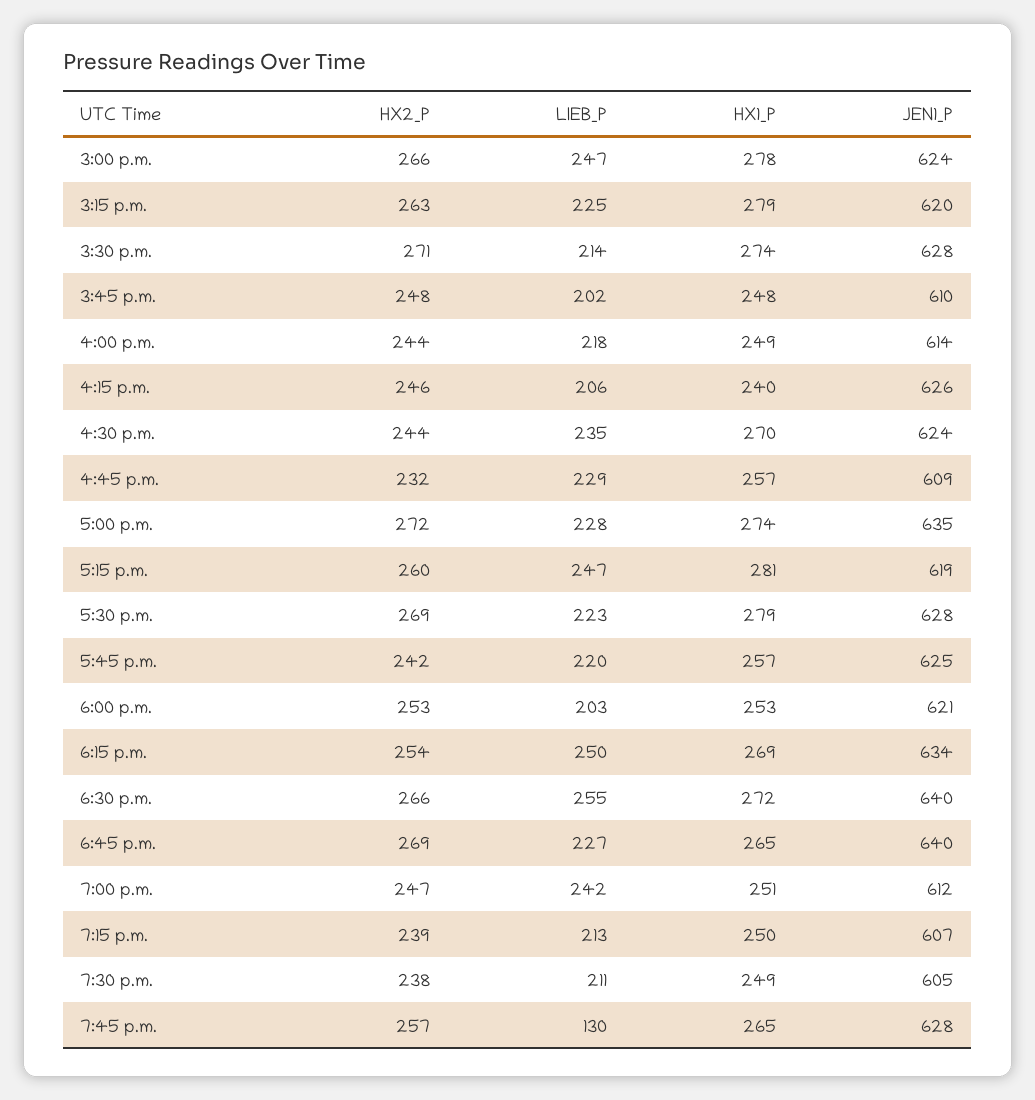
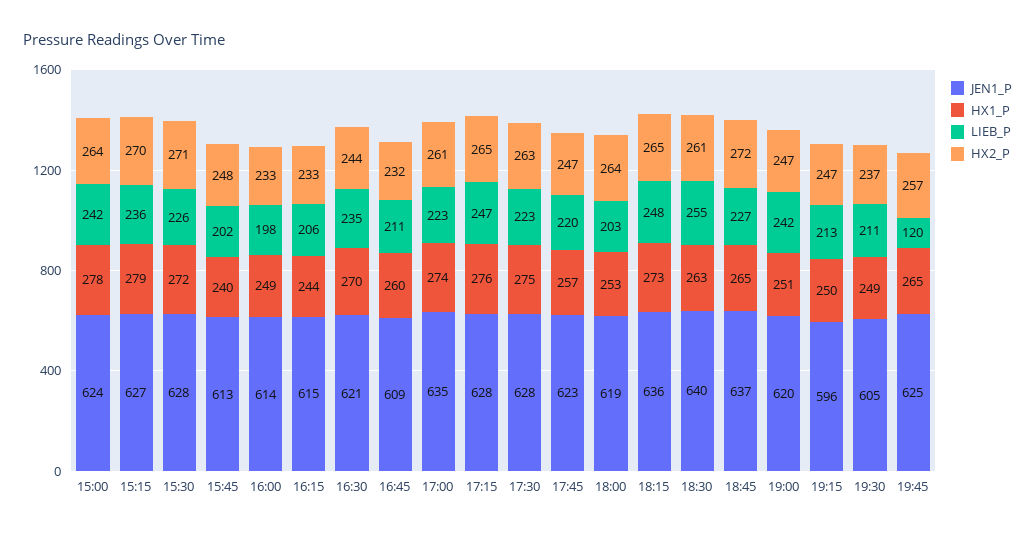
  {
    "HX2_P": {
-     "3:00 p.m.": 266,
+     "3:00 p.m.": 264,
-     "3:15 p.m.": 263,
+     "3:15 p.m.": 270,
      "3:30 p.m.": 271,
      "3:45 p.m.": 248,
-     "4:00 p.m.": 244,
+     "4:00 p.m.": 233,
-     "4:15 p.m.": 246,
+     "4:15 p.m.": 233,
      "4:30 p.m.": 244,
      "4:45 p.m.": 232,
-     "5:00 p.m.": 272,
+     "5:00 p.m.": 261,
-     "5:15 p.m.": 260,
+     "5:15 p.m.": 265,
-     "5:30 p.m.": 269,
+     "5:30 p.m.": 263,
-     "5:45 p.m.": 242,
+     "5:45 p.m.": 247,
-     "6:00 p.m.": 253,
+     "6:00 p.m.": 264,
-     "6:15 p.m.": 254,
+     "6:15 p.m.": 265,
-     "6:30 p.m.": 266,
+     "6:30 p.m.": 261,
-     "6:45 p.m.": 269,
+     "6:45 p.m.": 272,
      "7:00 p.m.": 247,
-     "7:15 p.m.": 239,
+     "7:15 p.m.": 247,
-     "7:30 p.m.": 238,
+     "7:30 p.m.": 237,
      "7:45 p.m.": 257
    },
    "LIEB_P": {
-     "3:00 p.m.": 247,
+     "3:00 p.m.": 242,
-     "3:15 p.m.": 225,
+     "3:15 p.m.": 236,
-     "3:30 p.m.": 214,
+     "3:30 p.m.": 226,
      "3:45 p.m.": 202,
-     "4:00 p.m.": 218,
+     "4:00 p.m.": 198,
      "4:15 p.m.": 206,
      "4:30 p.m.": 235,
-     "4:45 p.m.": 229,
+     "4:45 p.m.": 211,
-     "5:00 p.m.": 228,
+     "5:00 p.m.": 223,
      "5:15 p.m.": 247,
      "5:30 p.m.": 223,
      "5:45 p.m.": 220,
      "6:00 p.m.": 203,
-     "6:15 p.m.": 250,
+     "6:15 p.m.": 248,
      "6:30 p.m.": 255,
      "6:45 p.m.": 227,
      "7:00 p.m.": 242,
      "7:15 p.m.": 213,
      "7:30 p.m.": 211,
-     "7:45 p.m.": 130
+     "7:45 p.m.": 120
    },
    "HX1_P": {
      "3:00 p.m.": 278,
      "3:15 p.m.": 279,
-     "3:30 p.m.": 274,
+     "3:30 p.m.": 272,
-     "3:45 p.m.": 248,
+     "3:45 p.m.": 240,
      "4:00 p.m.": 249,
-     "4:15 p.m.": 240,
+     "4:15 p.m.": 244,
      "4:30 p.m.": 270,
-     "4:45 p.m.": 257,
+     "4:45 p.m.": 260,
      "5:00 p.m.": 274,
-     "5:15 p.m.": 281,
+     "5:15 p.m.": 276,
-     "5:30 p.m.": 279,
+     "5:30 p.m.": 275,
      "5:45 p.m.": 257,
      "6:00 p.m.": 253,
-     "6:15 p.m.": 269,
+     "6:15 p.m.": 273,
-     "6:30 p.m.": 272,
+     "6:30 p.m.": 263,
      "6:45 p.m.": 265,
      "7:00 p.m.": 251,
      "7:15 p.m.": 250,
      "7:30 p.m.": 249,
      "7:45 p.m.": 265
    },
    "JEN1_P": {
      "3:00 p.m.": 624,
-     "3:15 p.m.": 620,
+     "3:15 p.m.": 627,
      "3:30 p.m.": 628,
-     "3:45 p.m.": 610,
+     "3:45 p.m.": 613,
      "4:00 p.m.": 614,
-     "4:15 p.m.": 626,
+     "4:15 p.m.": 615,
-     "4:30 p.m.": 624,
+     "4:30 p.m.": 621,
      "4:45 p.m.": 609,
      "5:00 p.m.": 635,
-     "5:15 p.m.": 619,
+     "5:15 p.m.": 628,
      "5:30 p.m.": 628,
-     "5:45 p.m.": 625,
+     "5:45 p.m.": 623,
-     "6:00 p.m.": 621,
+     "6:00 p.m.": 619,
-     "6:15 p.m.": 634,
+     "6:15 p.m.": 636,
      "6:30 p.m.": 640,
-     "6:45 p.m.": 640,
+     "6:45 p.m.": 637,
-     "7:00 p.m.": 612,
+     "7:00 p.m.": 620,
-     "7:15 p.m.": 607,
+     "7:15 p.m.": 596,
      "7:30 p.m.": 605,
-     "7:45 p.m.": 628
+     "7:45 p.m.": 625
    }
  }

